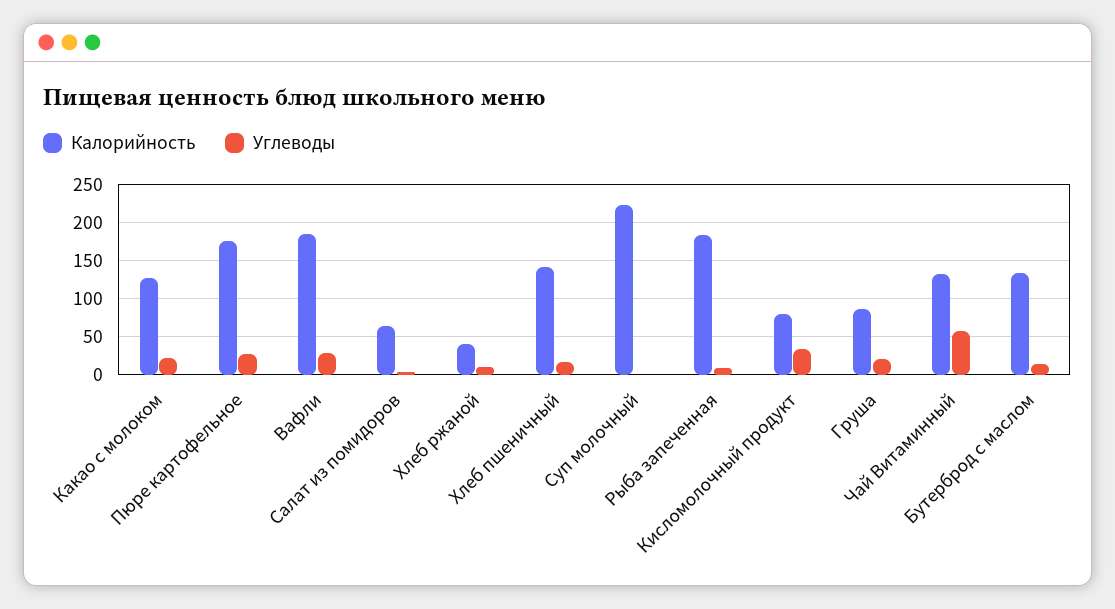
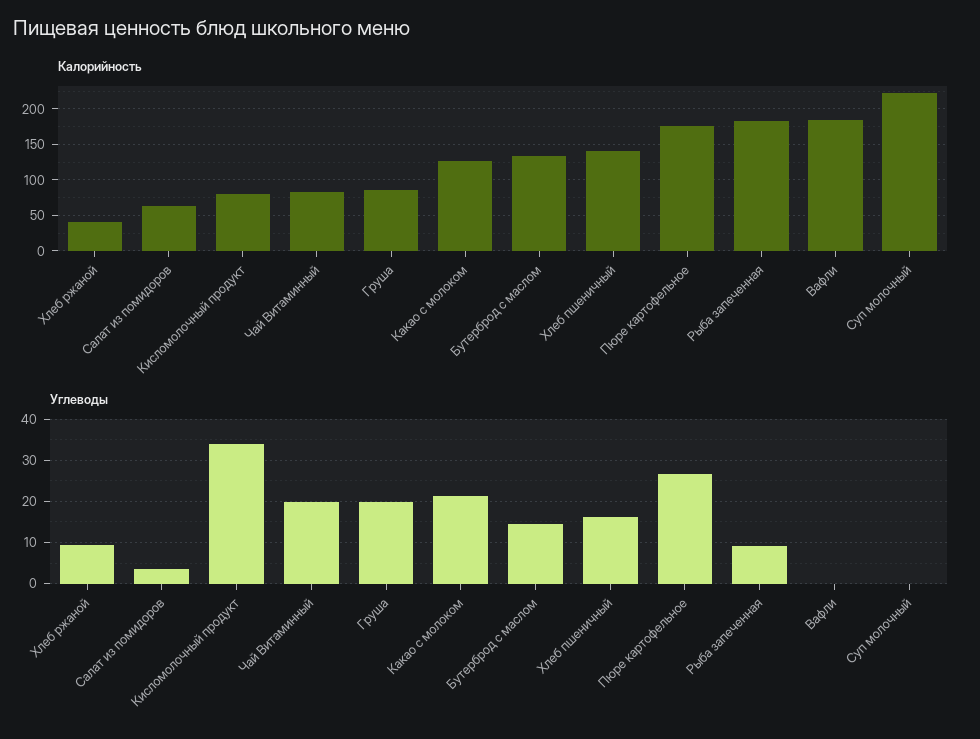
  {
    "Калорийность": {
      "Какао с молоком": 130,
      "Пюре картофельное": 180,
      "Вафли": 180,
      "Салат из помидоров": 60,
      "Хлеб ржаной": 40,
      "Хлеб пшеничный": 140,
      "Суп молочный": 220,
      "Рыба запеченная": 180,
      "Кисломолочный продукт": 80,
      "Груша": 90,
-     "Чай Витаминный": 130,
+     "Чай Витаминный": 80,
      "Бутерброд с маслом": 130
    },
    "Углеводы": {
      "Какао с молоком": 22,
      "Пюре картофельное": 26,
-     "Вафли": 30,
+     "Вафли": 0,
      "Салат из помидоров": 4,
      "Хлеб ржаной": 10,
      "Хлеб пшеничный": 16,
      "Суп молочный": 0,
      "Рыба запеченная": 10,
      "Кисломолочный продукт": 34,
      "Груша": 20,
-     "Чай Витаминный": 60,
+     "Чай Витаминный": 20,
      "Бутерброд с маслом": 14
    }
  }

